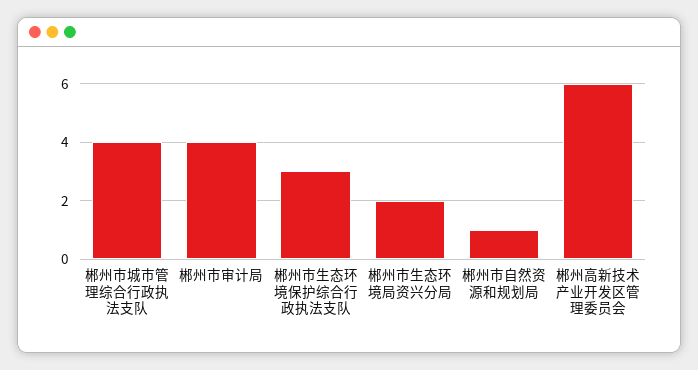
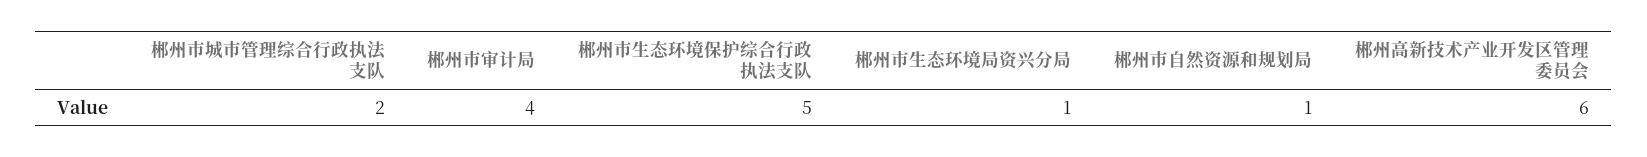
  {
-   "郴州市城市管理综合行政执法支队": 4,
+   "郴州市城市管理综合行政执法支队": 2,
    "郴州市审计局": 4,
-   "郴州市生态环境保护综合行政执法支队": 3,
+   "郴州市生态环境保护综合行政执法支队": 5,
-   "郴州市生态环境局资兴分局": 2,
+   "郴州市生态环境局资兴分局": 1,
    "郴州市自然资源和规划局": 1,
    "郴州高新技术产业开发区管理委员会": 6
  }

